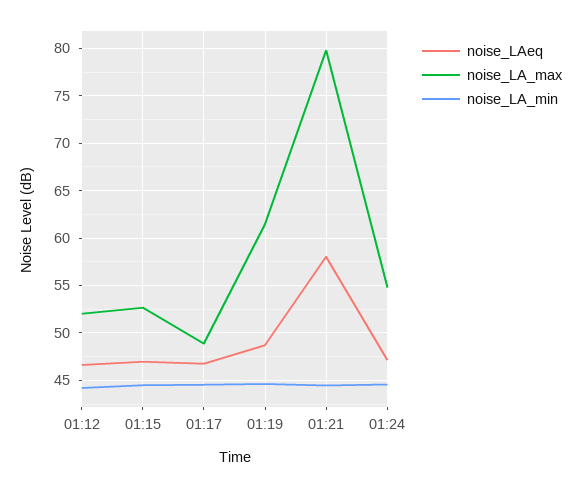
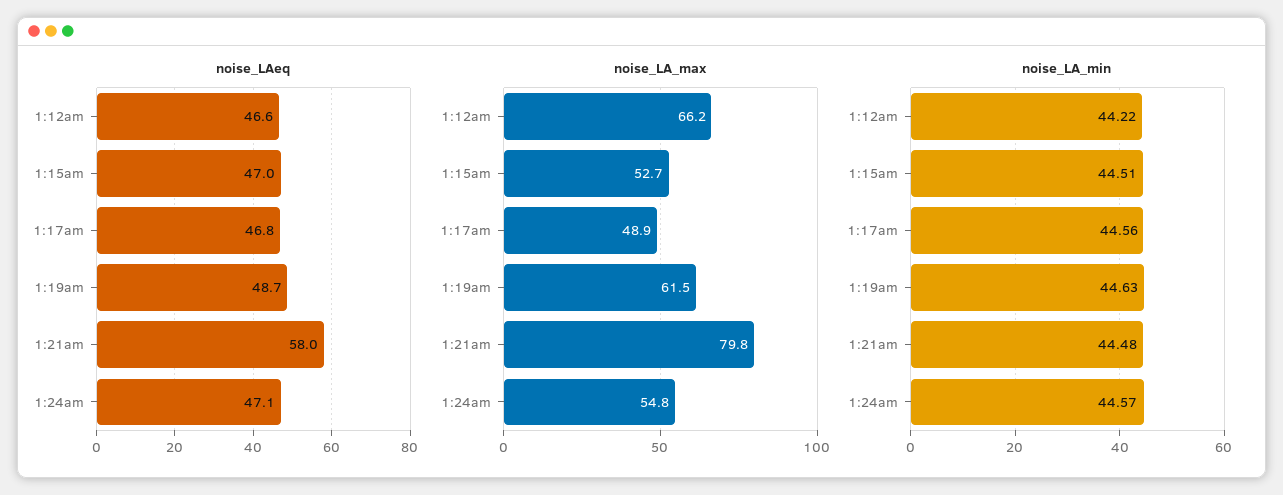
  {
    "noise_LAeq": {
      "01:12": 46.6,
      "01:15": 47,
      "01:17": 46.8,
      "01:19": 48.7,
      "01:21": 58,
      "01:24": 47.1
    },
    "noise_LA_max": {
-     "01:12": 52,
+     "01:12": 66.2,
      "01:15": 52.7,
      "01:17": 48.9,
      "01:19": 61.5,
      "01:21": 79.8,
      "01:24": 54.8
    },
    "noise_LA_min": {
      "01:12": 44.22,
      "01:15": 44.51,
      "01:17": 44.56,
      "01:19": 44.63,
      "01:21": 44.48,
      "01:24": 44.57
    }
  }

